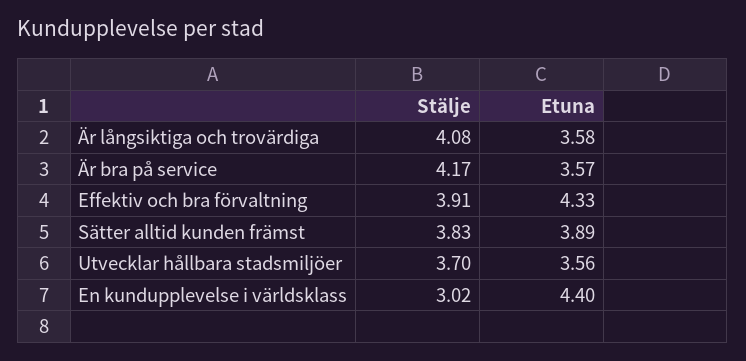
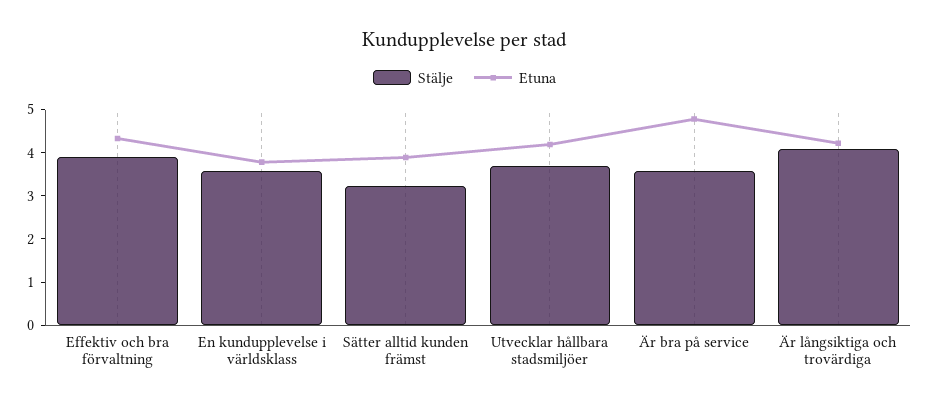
  {
    "Stälje": {
      "Är långsiktiga och trovärdiga": 4.08,
-     "Är bra på service": 4.17,
+     "Är bra på service": 3.6,
      "Effektiv och bra förvaltning": 3.91,
-     "Sätter alltid kunden främst": 3.83,
+     "Sätter alltid kunden främst": 3.2,
      "Utvecklar hållbara stadsmiljöer": 3.7,
-     "En kundupplevelse i världsklass": 3.02
+     "En kundupplevelse i världsklass": 3.6
    },
    "Etuna": {
-     "Är långsiktiga och trovärdiga": 3.58,
+     "Är långsiktiga och trovärdiga": 4.2,
-     "Är bra på service": 3.57,
+     "Är bra på service": 4.8,
      "Effektiv och bra förvaltning": 4.33,
      "Sätter alltid kunden främst": 3.89,
-     "Utvecklar hållbara stadsmiljöer": 3.56,
+     "Utvecklar hållbara stadsmiljöer": 4.2,
-     "En kundupplevelse i världsklass": 4.4
+     "En kundupplevelse i världsklass": 3.8
    }
  }

